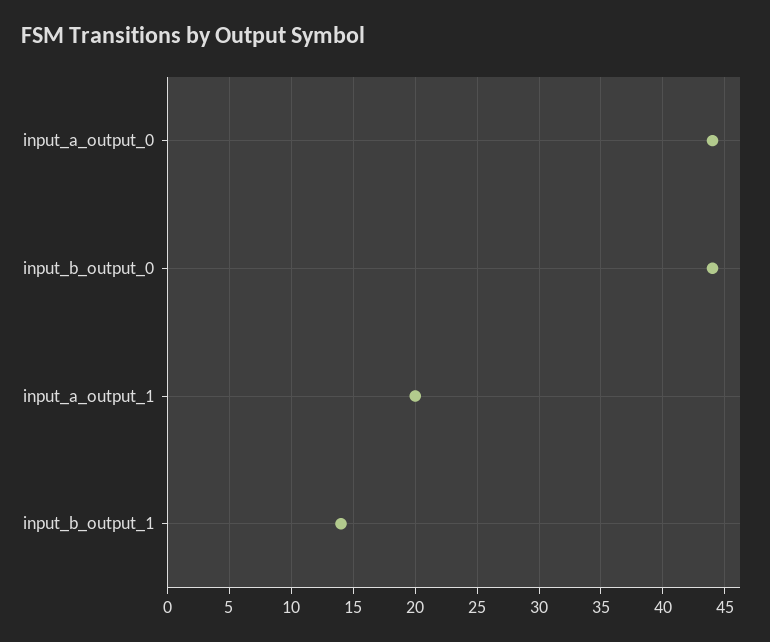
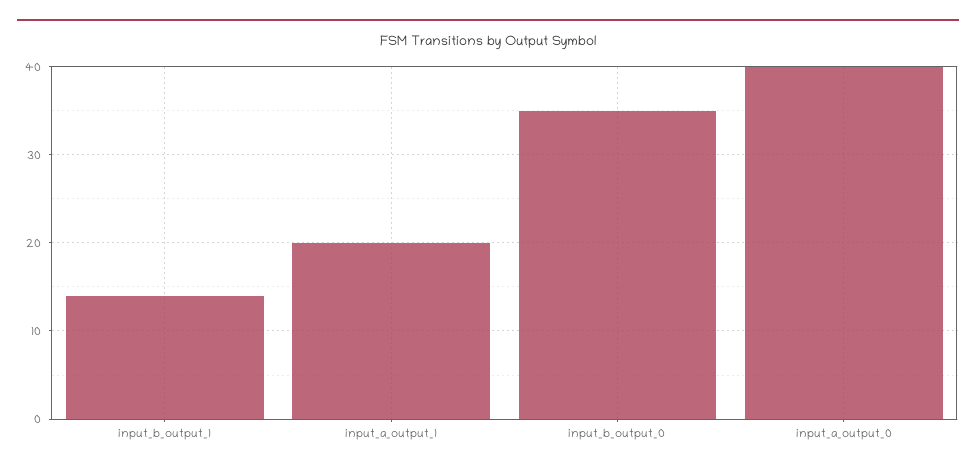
  {
-   "input_a_output_0": 44,
+   "input_a_output_0": 40,
-   "input_b_output_0": 44,
+   "input_b_output_0": 35,
    "input_a_output_1": 20,
    "input_b_output_1": 14
  }

